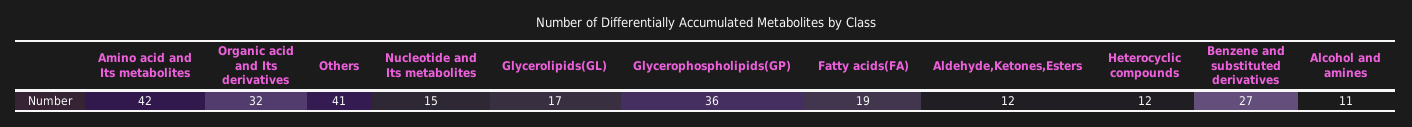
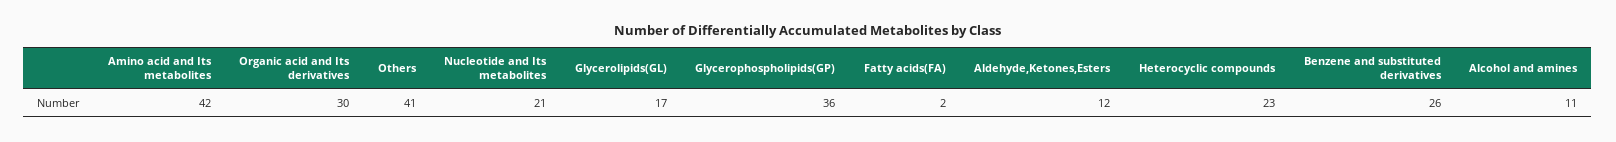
  {
    "Amino acid and Its metabolites": 42,
-   "Organic acid and Its derivatives": 32,
+   "Organic acid and Its derivatives": 30,
    "Others": 41,
-   "Nucleotide and Its metabolites": 15,
+   "Nucleotide and Its metabolites": 21,
    "Glycerolipids(GL)": 17,
    "Glycerophospholipids(GP)": 36,
-   "Fatty acids(FA)": 19,
+   "Fatty acids(FA)": 2,
    "Aldehyde,Ketones,Esters": 12,
-   "Heterocyclic compounds": 12,
+   "Heterocyclic compounds": 23,
-   "Benzene and substituted derivatives": 27,
+   "Benzene and substituted derivatives": 26,
    "Alcohol and amines": 11
  }

